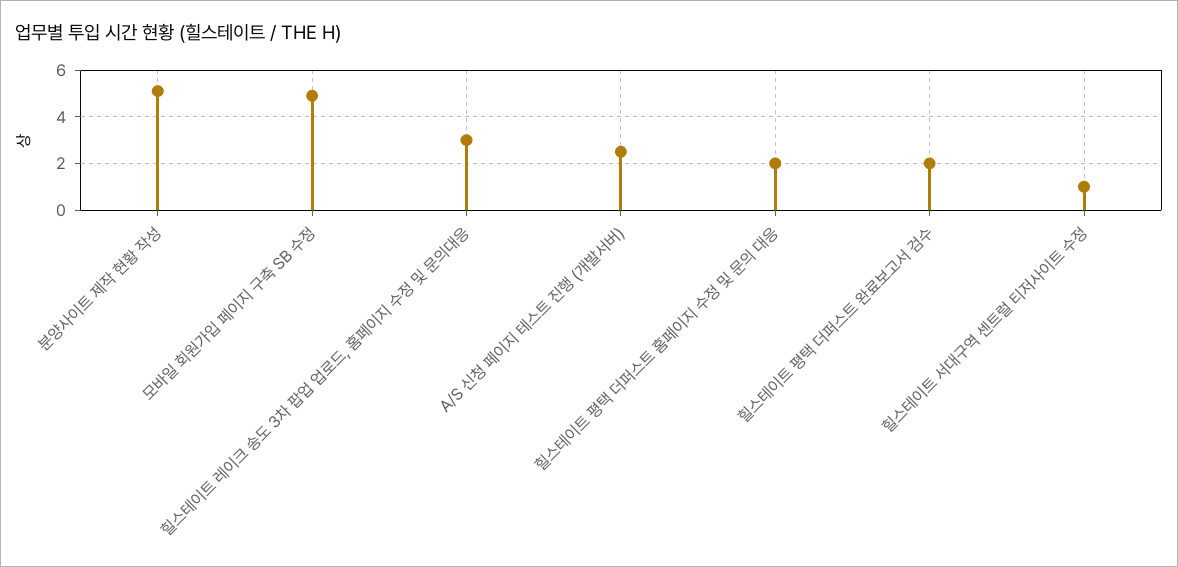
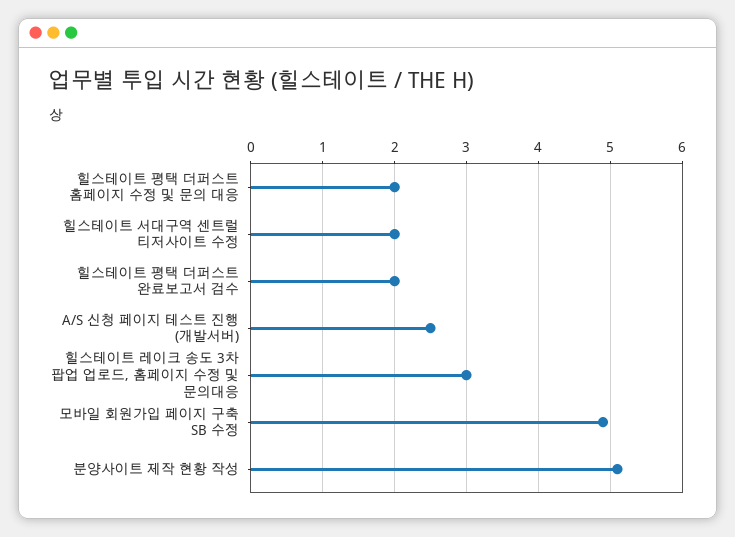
  {
    "분양사이트 제작 현황 작성": 5.1,
    "모바일 회원가입 페이지 구축 SB 수정": 4.9,
    "힐스테이트 레이크 송도 3차 팝업 업로드, 홈페이지 수정 및 문의대응": 3,
    "A/S 신청 페이지 테스트 진행 (개발서버)": 2.5,
    "힐스테이트 평택 더퍼스트 홈페이지 수정 및 문의 대응": 2,
    "힐스테이트 평택 더퍼스트 완료보고서 검수": 2,
-   "힐스테이트 서대구역 센트럴 티저사이트 수정": 1
+   "힐스테이트 서대구역 센트럴 티저사이트 수정": 2
  }

